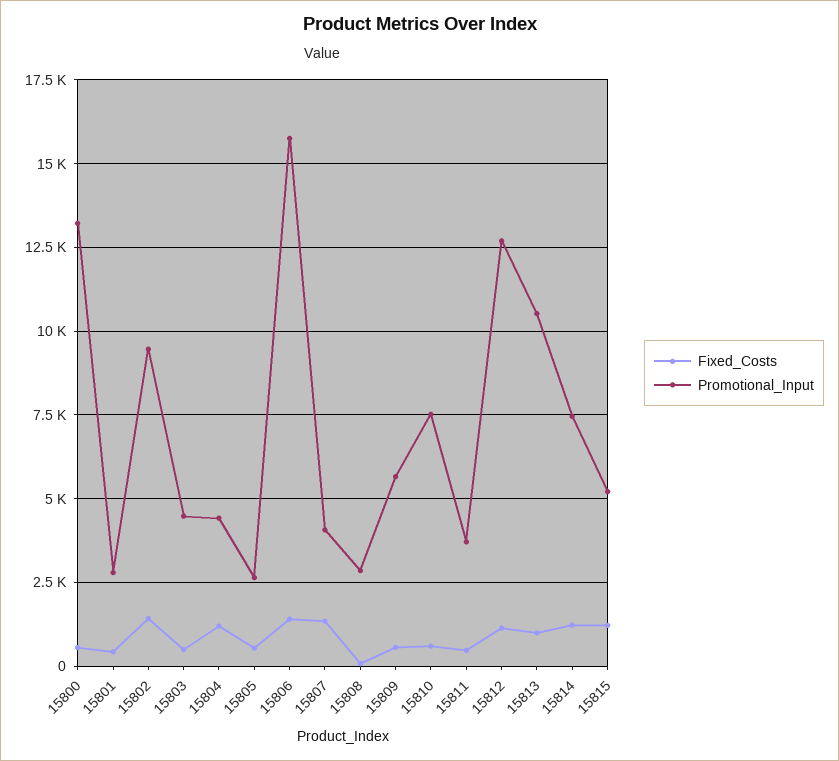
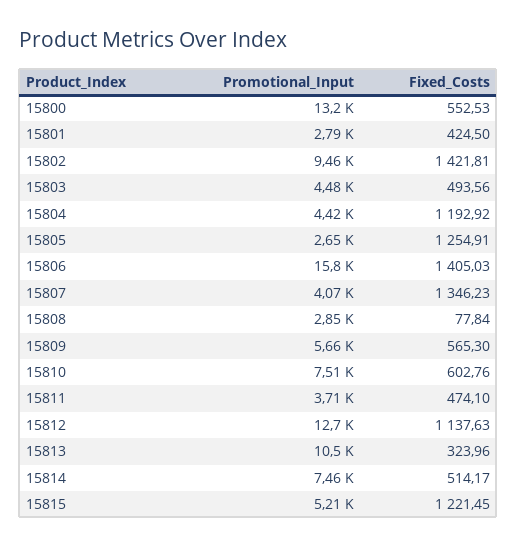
  {
    "Fixed_Costs": {
      "15800": 552.53,
      "15801": 424.5,
      "15802": 1421.81,
      "15803": 493.56,
      "15804": 1192.92,
-     "15805": 500,
+     "15805": 1254.91,
      "15806": 1405.03,
      "15807": 1346.23,
      "15808": 77.84,
      "15809": 565.3,
      "15810": 602.76,
      "15811": 474.1,
      "15812": 1137.63,
-     "15813": 1000,
+     "15813": 323.96,
-     "15814": 1250,
+     "15814": 514.17,
      "15815": 1221.45
    },
    "Promotional_Input": {
      "15800": 13200,
      "15801": 2790,
      "15802": 9460,
      "15803": 4480,
      "15804": 4420,
      "15805": 2650,
      "15806": 15800,
      "15807": 4070,
      "15808": 2850,
      "15809": 5660,
      "15810": 7510,
      "15811": 3710,
      "15812": 12700,
      "15813": 10500,
      "15814": 7460,
      "15815": 5210
    }
  }

